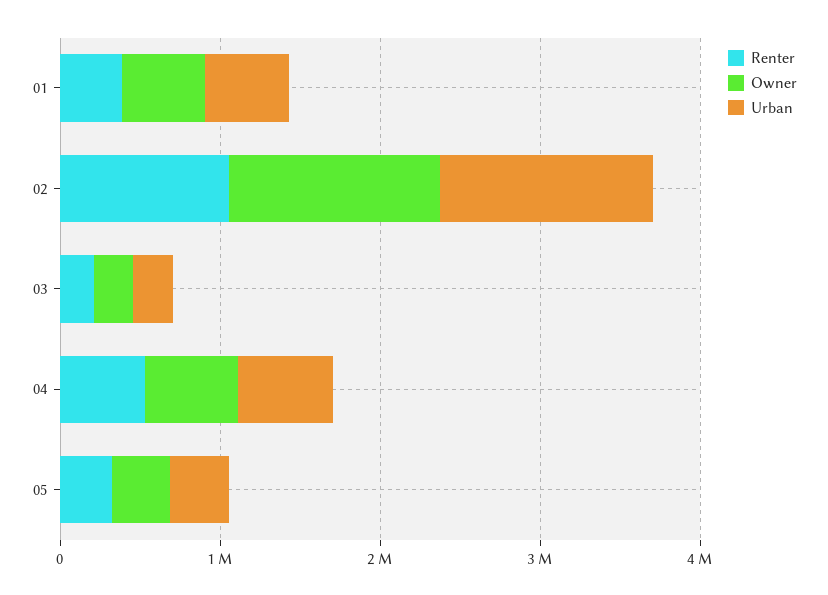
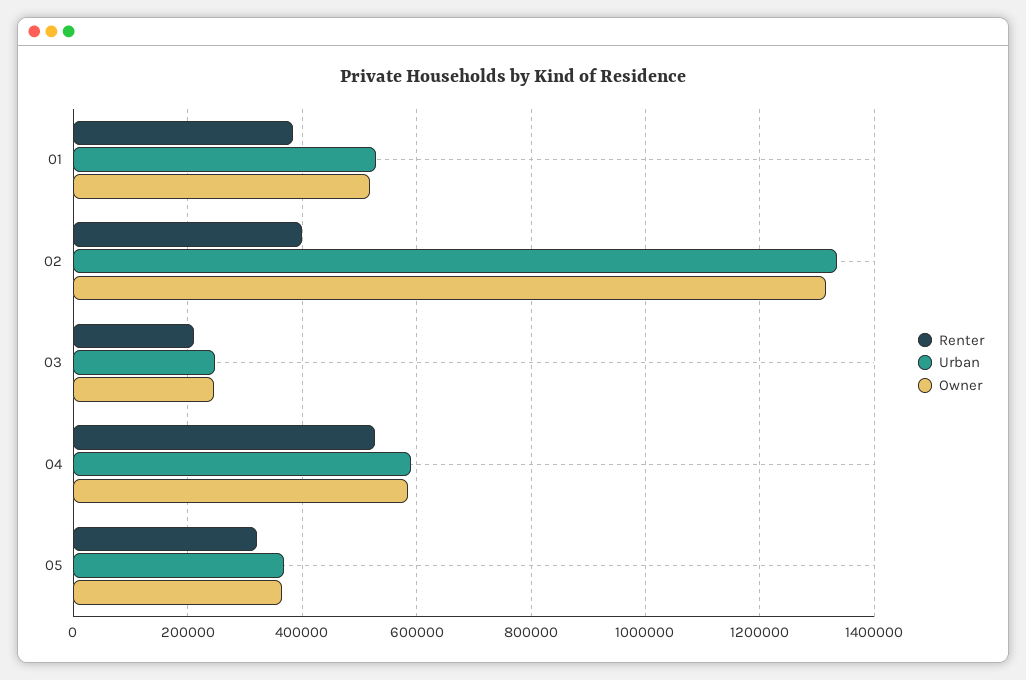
  {
    "Renter": {
      "01": 380000,
-     "02": 1000000,
+     "02": 400000,
      "03": 220000,
      "04": 520000,
      "05": 320000
    },
    "Owner": {
      "01": 520000,
      "02": 1320000,
      "03": 240000,
      "04": 580000,
      "05": 360000
    },
    "Urban": {
      "01": 520000,
      "02": 1340000,
      "03": 240000,
      "04": 580000,
      "05": 360000
    }
  }

